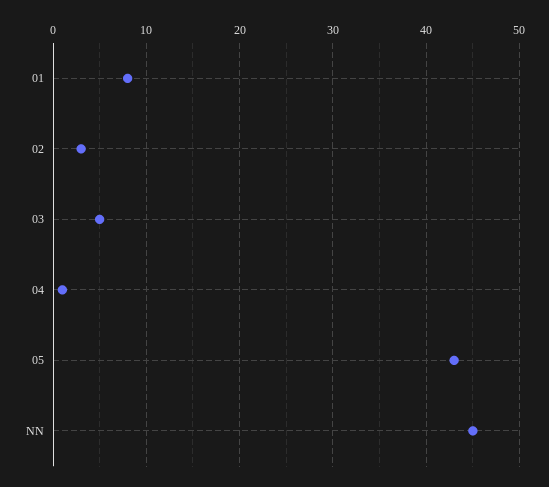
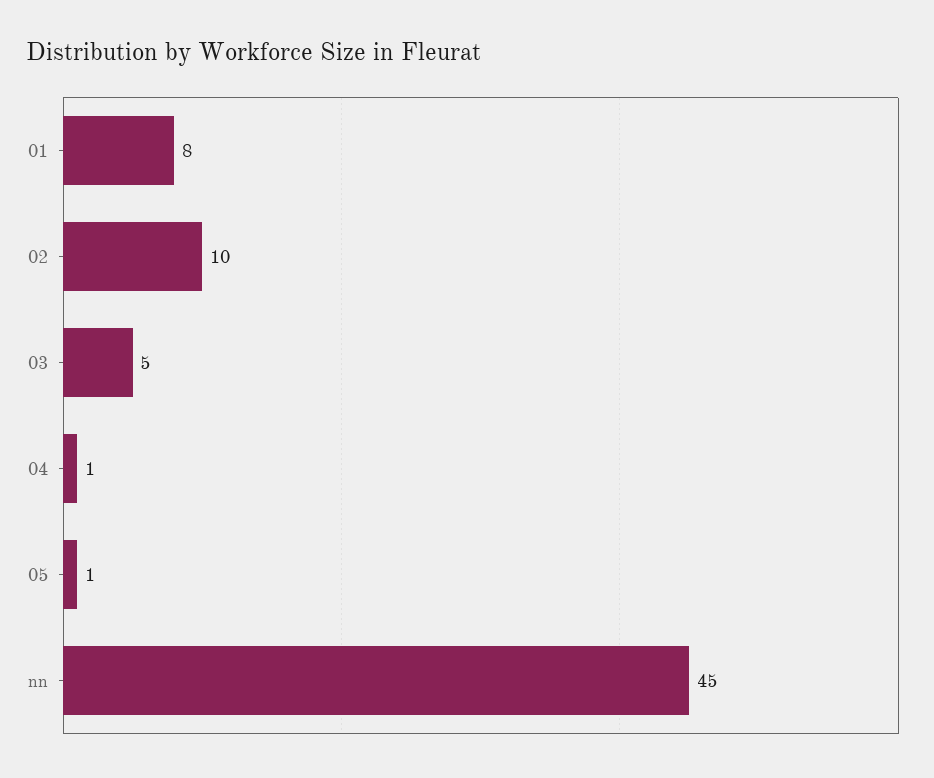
  {
    "01": 8,
-   "02": 3,
+   "02": 10,
    "03": 5,
    "04": 1,
-   "05": 43,
+   "05": 1,
    "NN": 45
  }

